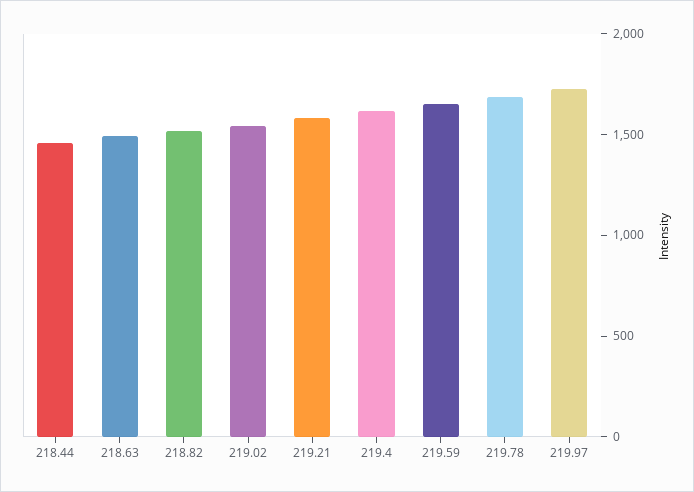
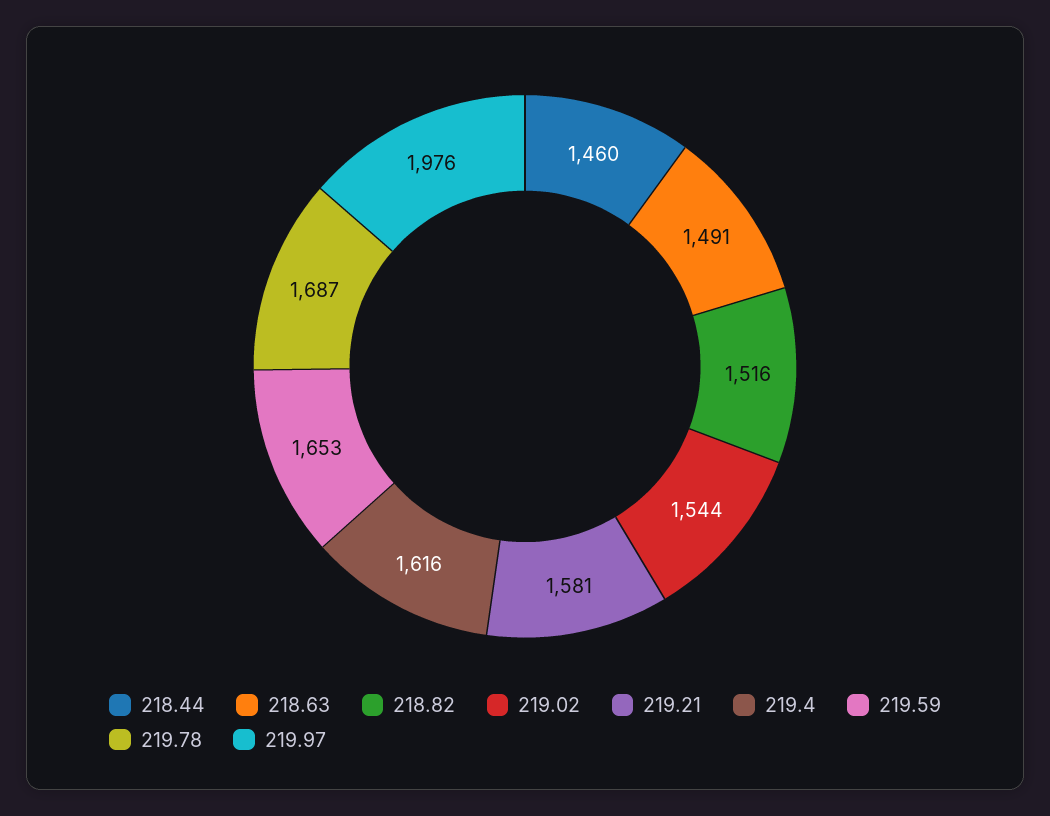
  {
    "218.44": 1460,
    "218.63": 1491,
    "218.82": 1516,
    "219.02": 1544,
    "219.21": 1581,
    "219.4": 1616,
    "219.59": 1653,
    "219.78": 1687,
-   "219.97": 1700
+   "219.97": 1976
  }

